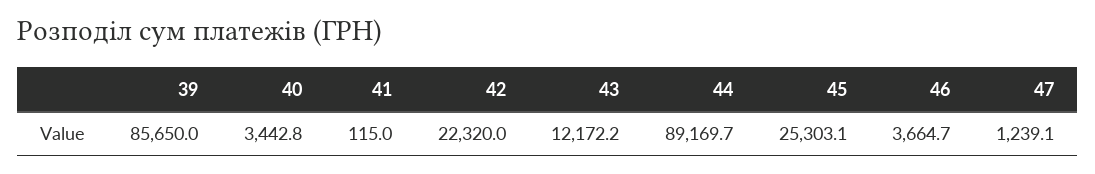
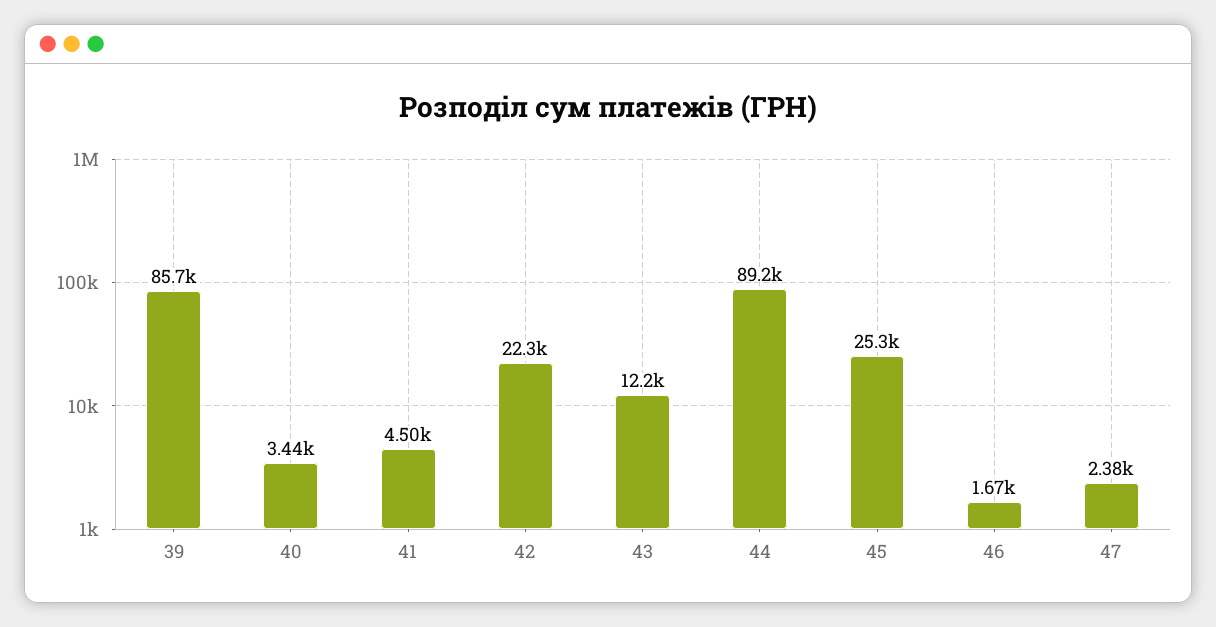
  {
    "39": 85650,
    "40": 3442.8,
-   "41": 115,
+   "41": 4500,
    "42": 22320,
    "43": 12172.2,
    "44": 89169.7,
    "45": 25303.1,
-   "46": 3664.7,
+   "46": 1670,
-   "47": 1239.1
+   "47": 2380
  }

